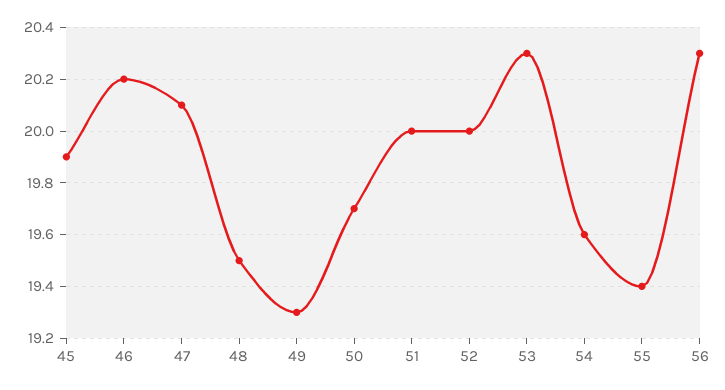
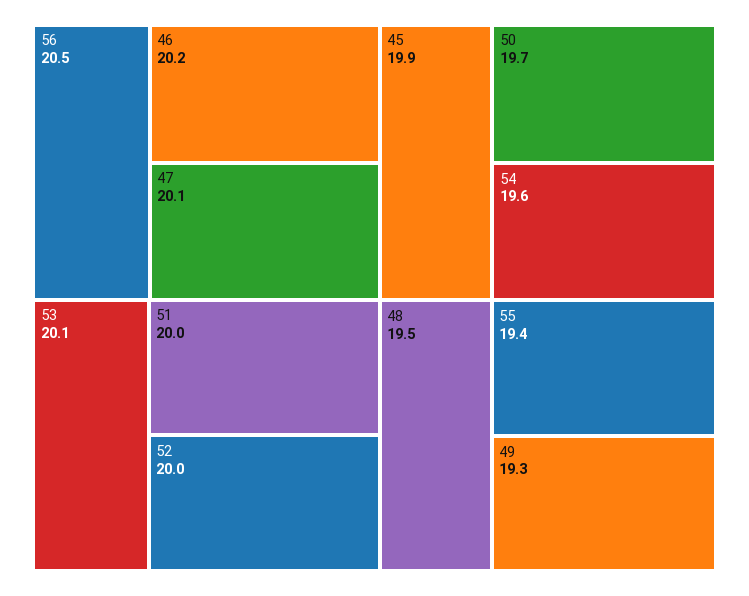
  {
    "45": 19.9,
    "46": 20.2,
    "47": 20.1,
    "48": 19.5,
    "49": 19.3,
    "50": 19.7,
    "51": 20,
    "52": 20,
-   "53": 20.3,
+   "53": 20.1,
    "54": 19.6,
    "55": 19.4,
-   "56": 20.3
+   "56": 20.5
  }

